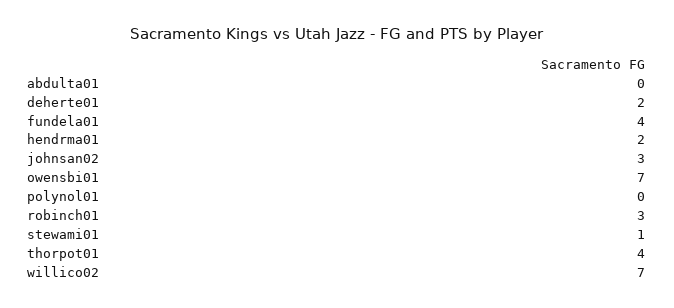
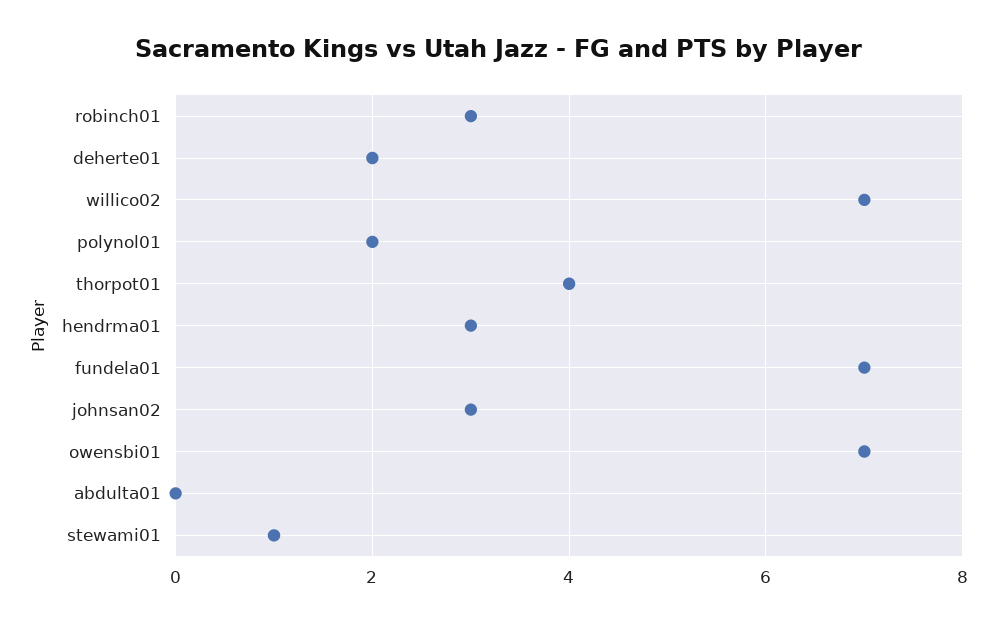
  {
    "abdulta01": 0,
    "deherte01": 2,
-   "fundela01": 4,
+   "fundela01": 7,
-   "hendrma01": 2,
+   "hendrma01": 3,
    "johnsan02": 3,
    "owensbi01": 7,
-   "polynol01": 0,
+   "polynol01": 2,
    "robinch01": 3,
    "stewami01": 1,
    "thorpot01": 4,
    "willico02": 7
  }

